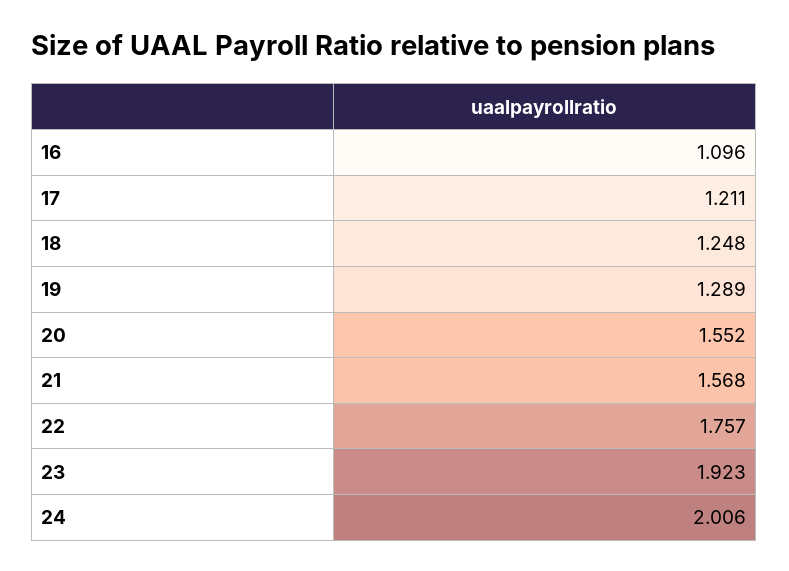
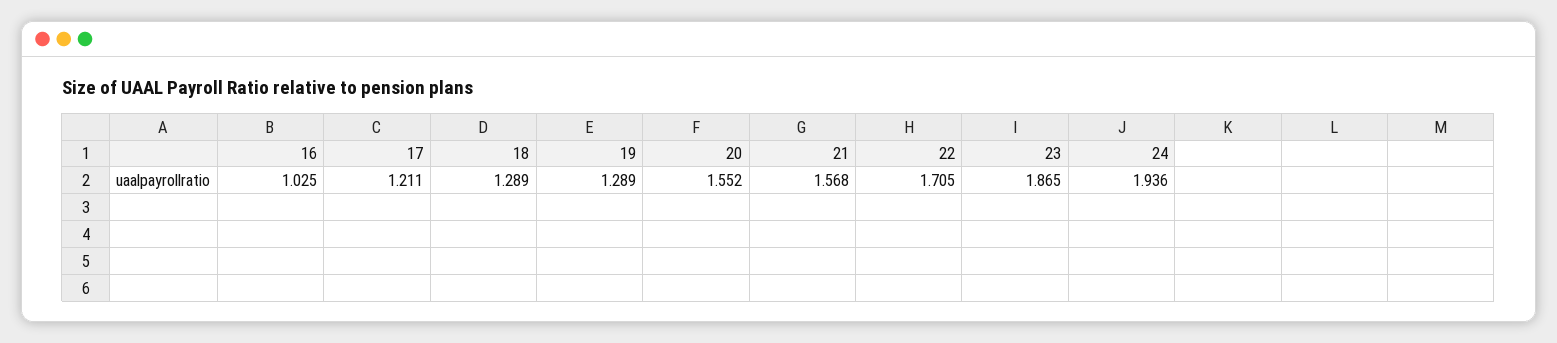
  {
-   "16": 1.096,
+   "16": 1.025,
    "17": 1.211,
-   "18": 1.248,
+   "18": 1.289,
    "19": 1.289,
    "20": 1.552,
    "21": 1.568,
-   "22": 1.757,
+   "22": 1.705,
-   "23": 1.923,
+   "23": 1.865,
-   "24": 2.006
+   "24": 1.936
  }

